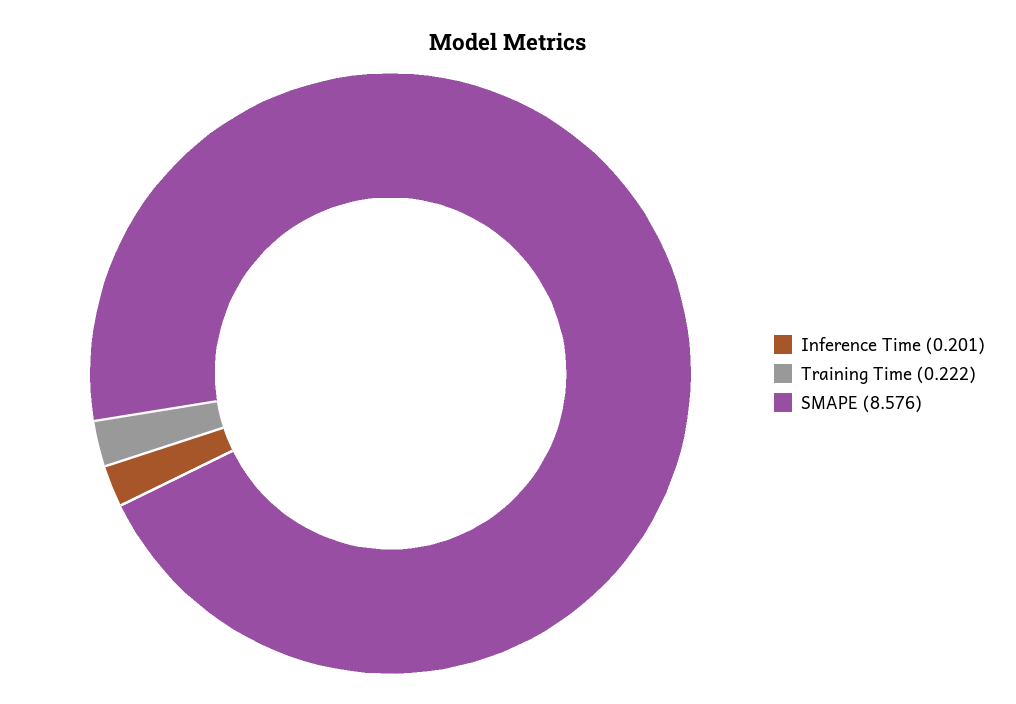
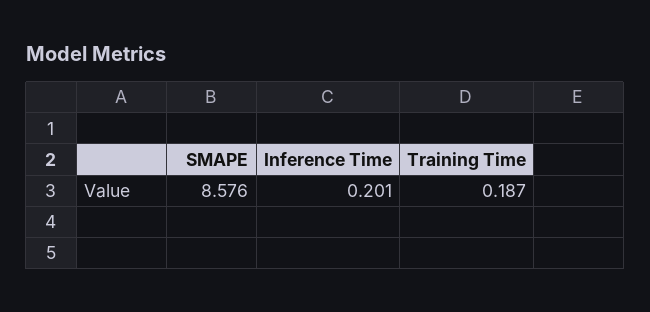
  {
    "Inference Time": 0.201,
-   "Training Time": 0.222,
+   "Training Time": 0.187,
    "SMAPE": 8.576
  }

